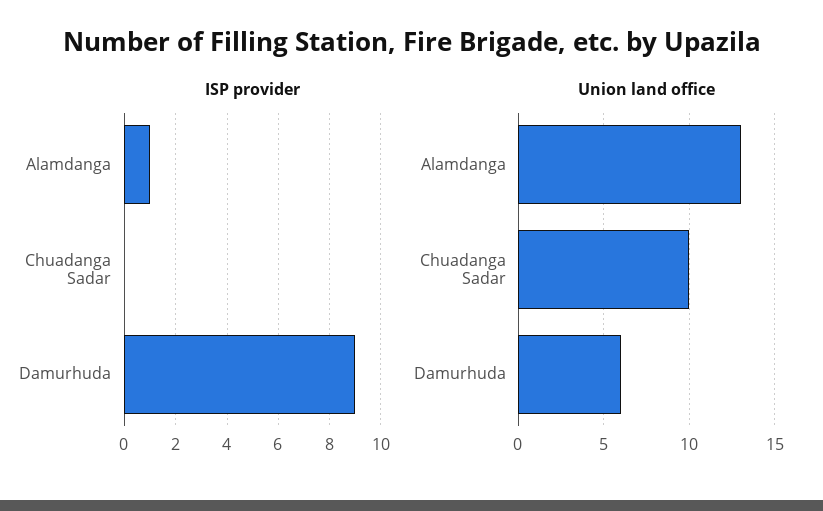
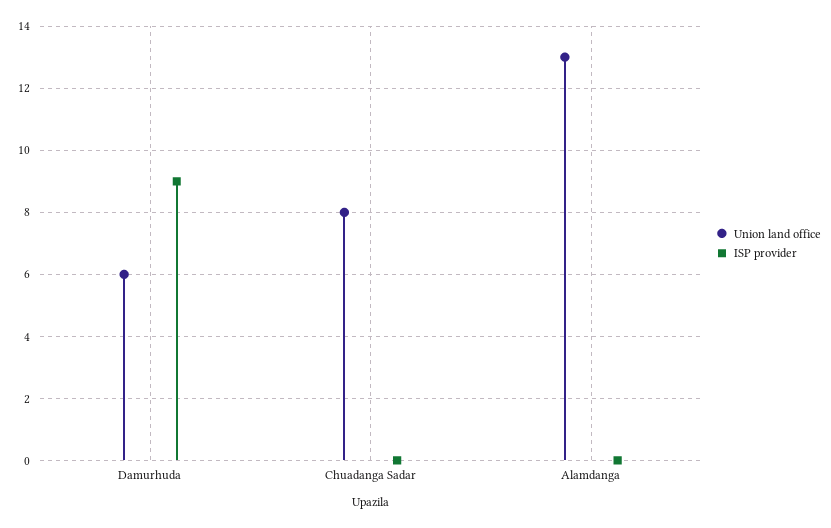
  {
    "ISP provider": {
-     "Alamdanga": 1,
+     "Alamdanga": 0,
      "Chuadanga Sadar": 0,
      "Damurhuda": 9
    },
    "Union land office": {
      "Alamdanga": 13,
-     "Chuadanga Sadar": 10,
+     "Chuadanga Sadar": 8,
      "Damurhuda": 6
    }
  }

